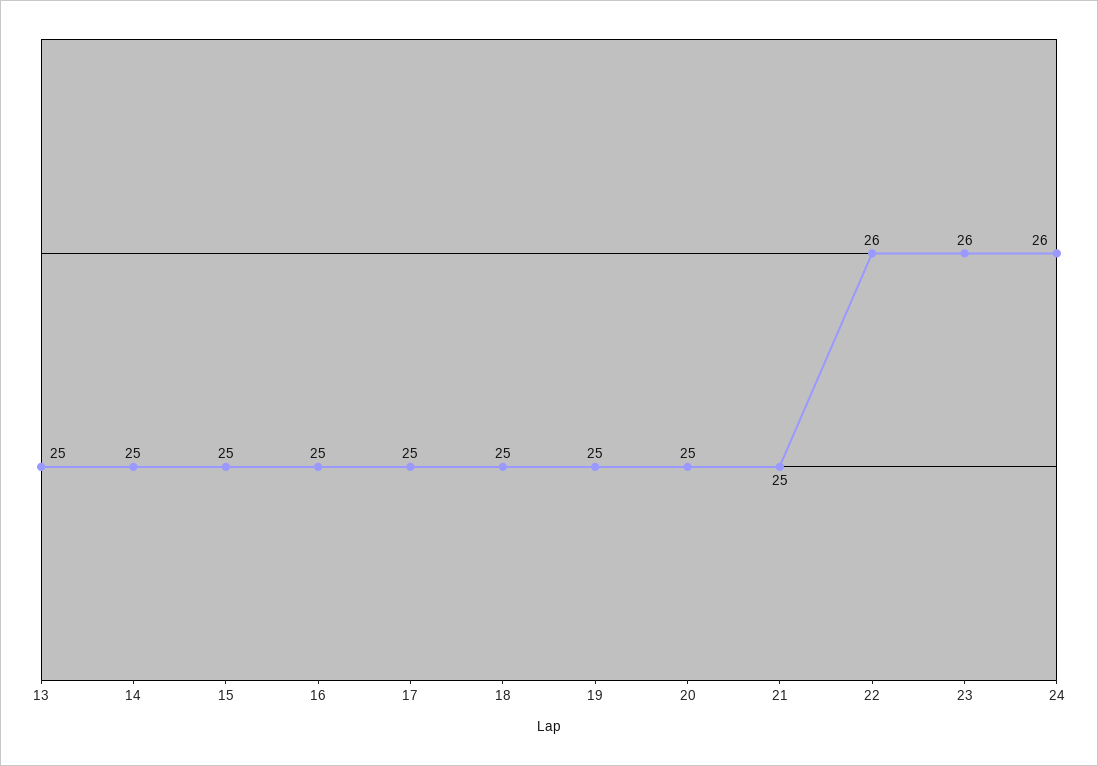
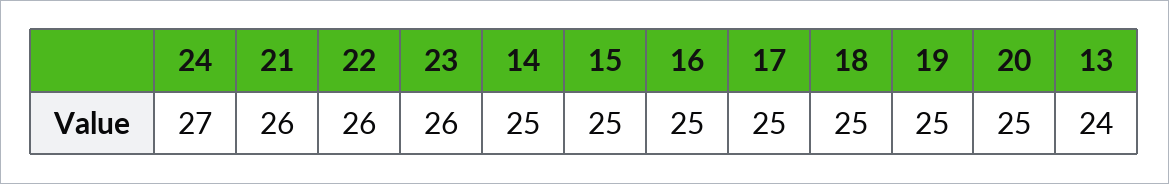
  {
-   "13": 25,
+   "13": 24,
    "14": 25,
    "15": 25,
    "16": 25,
    "17": 25,
    "18": 25,
    "19": 25,
    "20": 25,
-   "21": 25,
+   "21": 26,
    "22": 26,
    "23": 26,
-   "24": 26
+   "24": 27
  }

